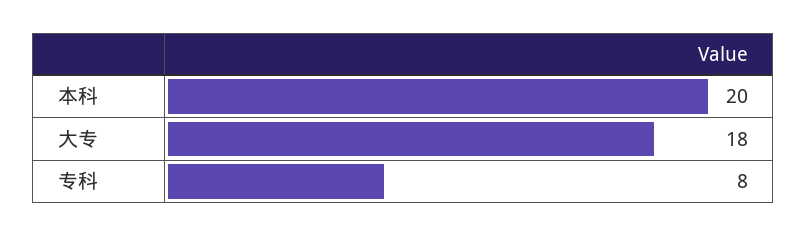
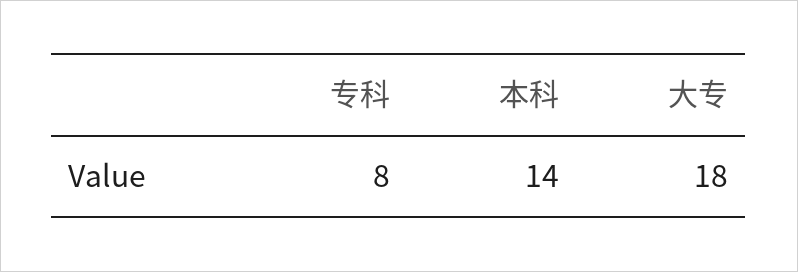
  {
-   "本科": 20,
+   "本科": 14,
    "大专": 18,
    "专科": 8
  }

